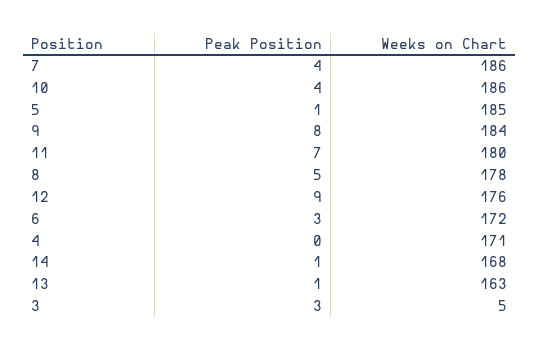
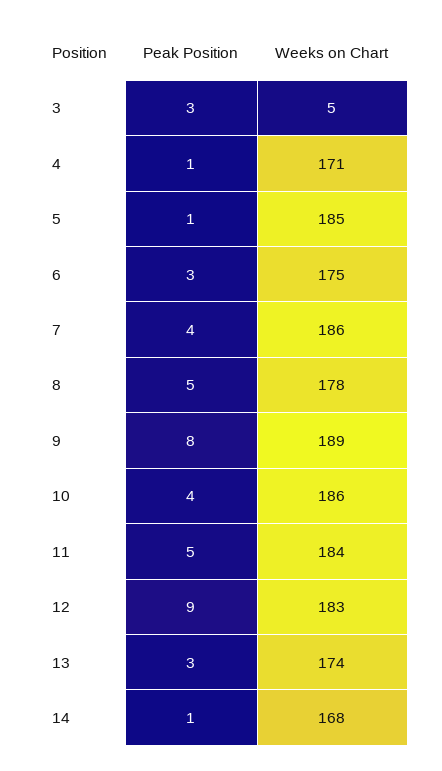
  {
    "Peak Position": {
      "7": 4,
      "10": 4,
      "5": 1,
      "9": 8,
-     "11": 7,
+     "11": 5,
      "8": 5,
      "12": 9,
      "6": 3,
-     "4": 0,
+     "4": 1,
      "14": 1,
-     "13": 1,
+     "13": 3,
      "3": 3
    },
    "Weeks on Chart": {
      "7": 186,
      "10": 186,
      "5": 185,
-     "9": 184,
+     "9": 189,
-     "11": 180,
+     "11": 184,
      "8": 178,
-     "12": 176,
+     "12": 183,
-     "6": 172,
+     "6": 175,
      "4": 171,
      "14": 168,
-     "13": 163,
+     "13": 174,
      "3": 5
    }
  }

